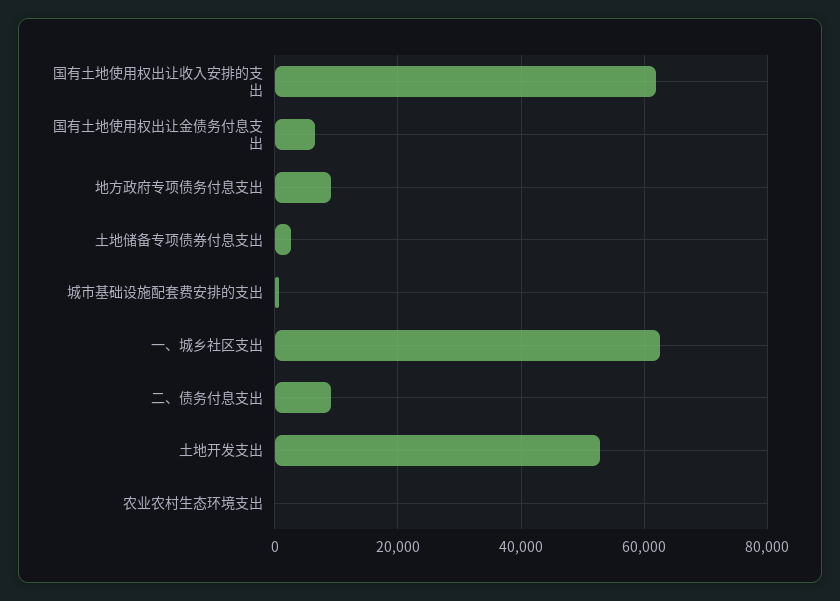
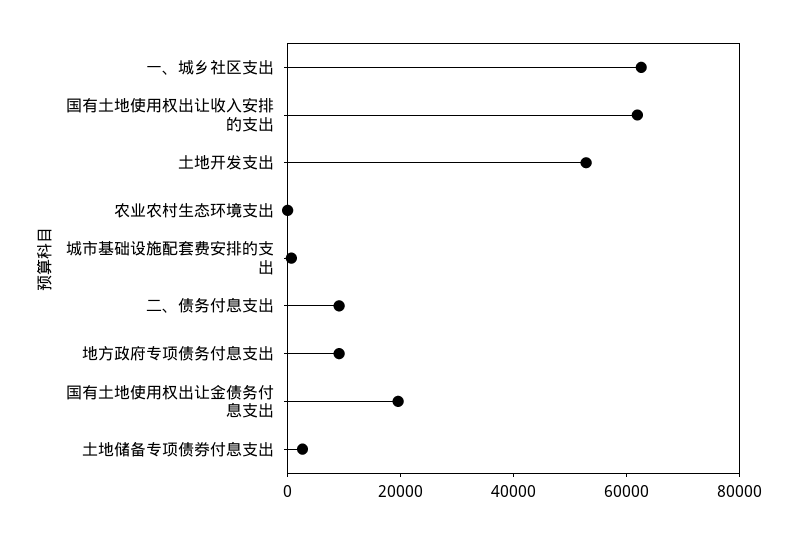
  {
    "国有土地使用权出让收入安排的支出": 62000,
-   "国有土地使用权出让金债务付息支出": 6000,
+   "国有土地使用权出让金债务付息支出": 20000,
    "地方政府专项债务付息支出": 10000,
    "土地储备专项债券付息支出": 2000,
    "城市基础设施配套费安排的支出": 0,
    "一、城乡社区支出": 62000,
    "二、债务付息支出": 10000,
    "土地开发支出": 52000,
    "农业农村生态环境支出": 0
  }

